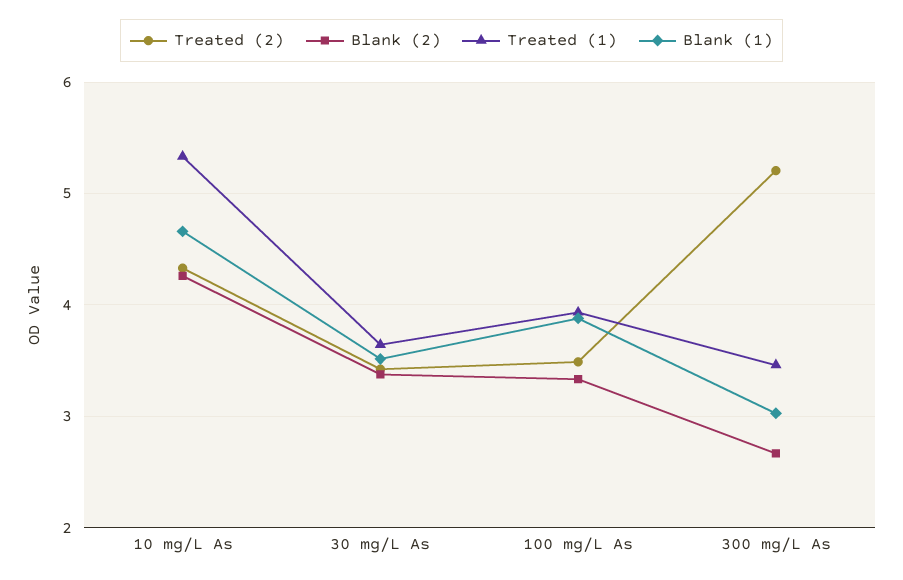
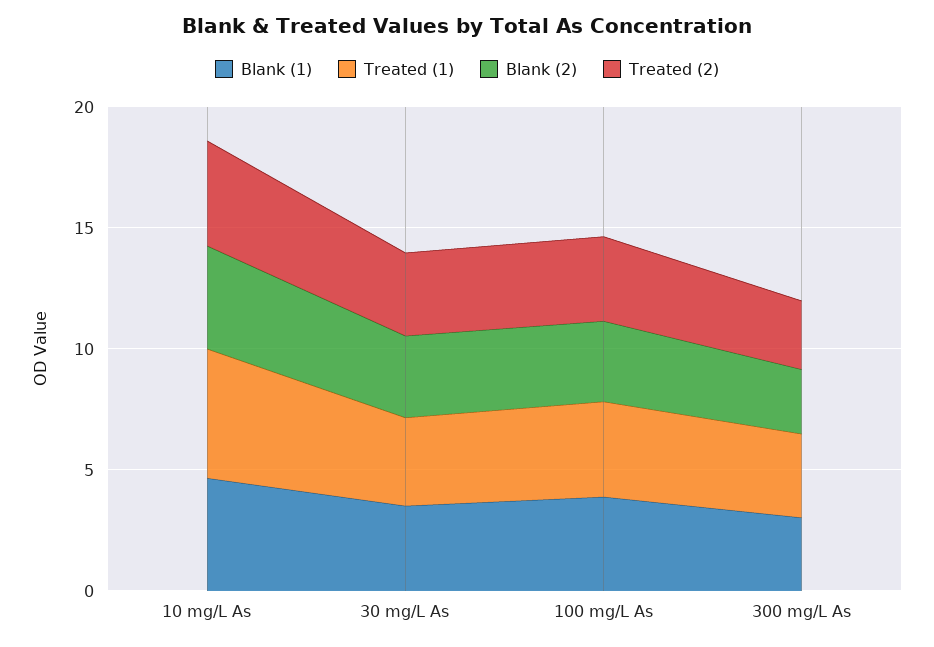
  {
    "Treated (2)": {
      "10 mg/L As": 4.3,
      "30 mg/L As": 3.4,
      "100 mg/L As": 3.5,
-     "300 mg/L As": 5.2
+     "300 mg/L As": 3
    },
    "Blank (2)": {
      "10 mg/L As": 4.3,
      "30 mg/L As": 3.4,
      "100 mg/L As": 3.3,
      "300 mg/L As": 2.7
    },
    "Treated (1)": {
      "10 mg/L As": 5.3,
      "30 mg/L As": 3.6,
      "100 mg/L As": 3.9,
      "300 mg/L As": 3.5
    },
    "Blank (1)": {
      "10 mg/L As": 4.7,
      "30 mg/L As": 3.5,
      "100 mg/L As": 3.9,
      "300 mg/L As": 3
    }
  }

